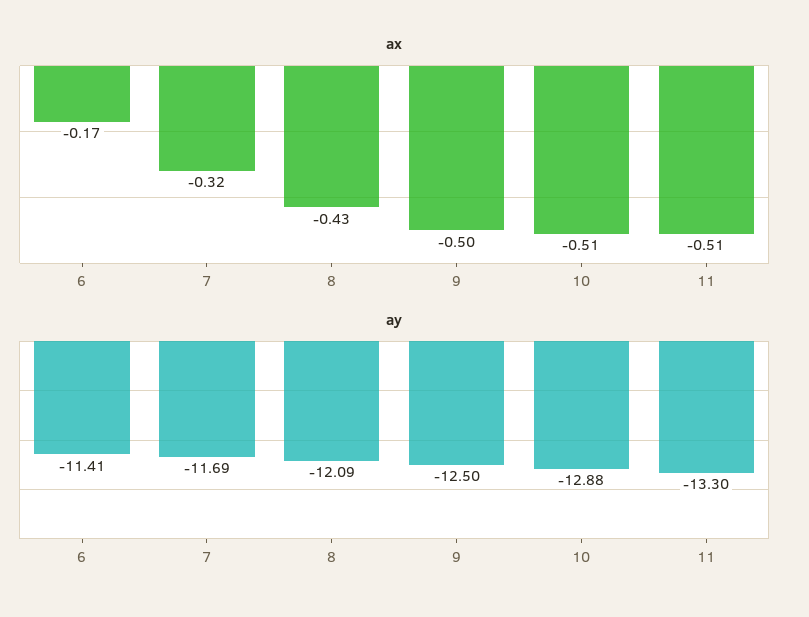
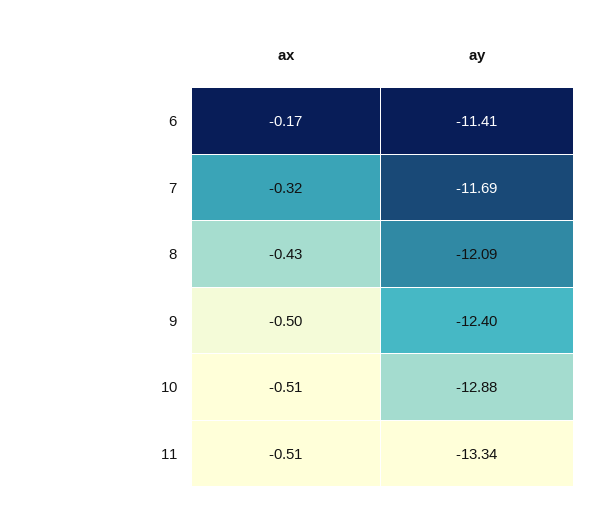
  {
    "ax": {
      "6": -0.17,
      "7": -0.32,
      "8": -0.43,
      "9": -0.5,
      "10": -0.51,
      "11": -0.51
    },
    "ay": {
      "6": -11.41,
      "7": -11.69,
      "8": -12.09,
-     "9": -12.5,
+     "9": -12.4,
      "10": -12.88,
-     "11": -13.3
+     "11": -13.34
    }
  }

